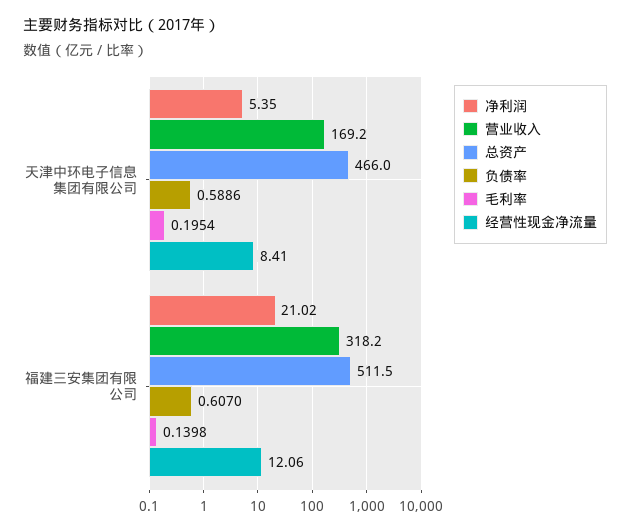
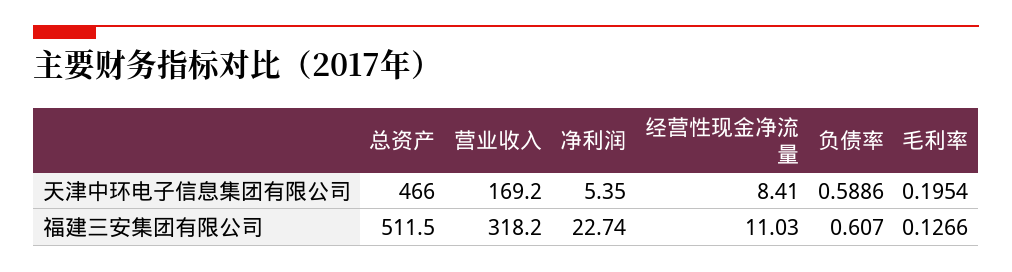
  {
    "净利润": {
      "天津中环电子信息集团有限公司": 5.35,
-     "福建三安集团有限公司": 21.02
+     "福建三安集团有限公司": 22.74
    },
    "营业收入": {
      "天津中环电子信息集团有限公司": 169.2,
      "福建三安集团有限公司": 318.2
    },
    "总资产": {
      "天津中环电子信息集团有限公司": 466,
      "福建三安集团有限公司": 511.5
    },
    "负债率": {
      "天津中环电子信息集团有限公司": 0.5886,
      "福建三安集团有限公司": 0.607
    },
    "毛利率": {
      "天津中环电子信息集团有限公司": 0.1954,
-     "福建三安集团有限公司": 0.1398
+     "福建三安集团有限公司": 0.1266
    },
    "经营性现金净流量": {
      "天津中环电子信息集团有限公司": 8.41,
-     "福建三安集团有限公司": 12.06
+     "福建三安集团有限公司": 11.03
    }
  }

